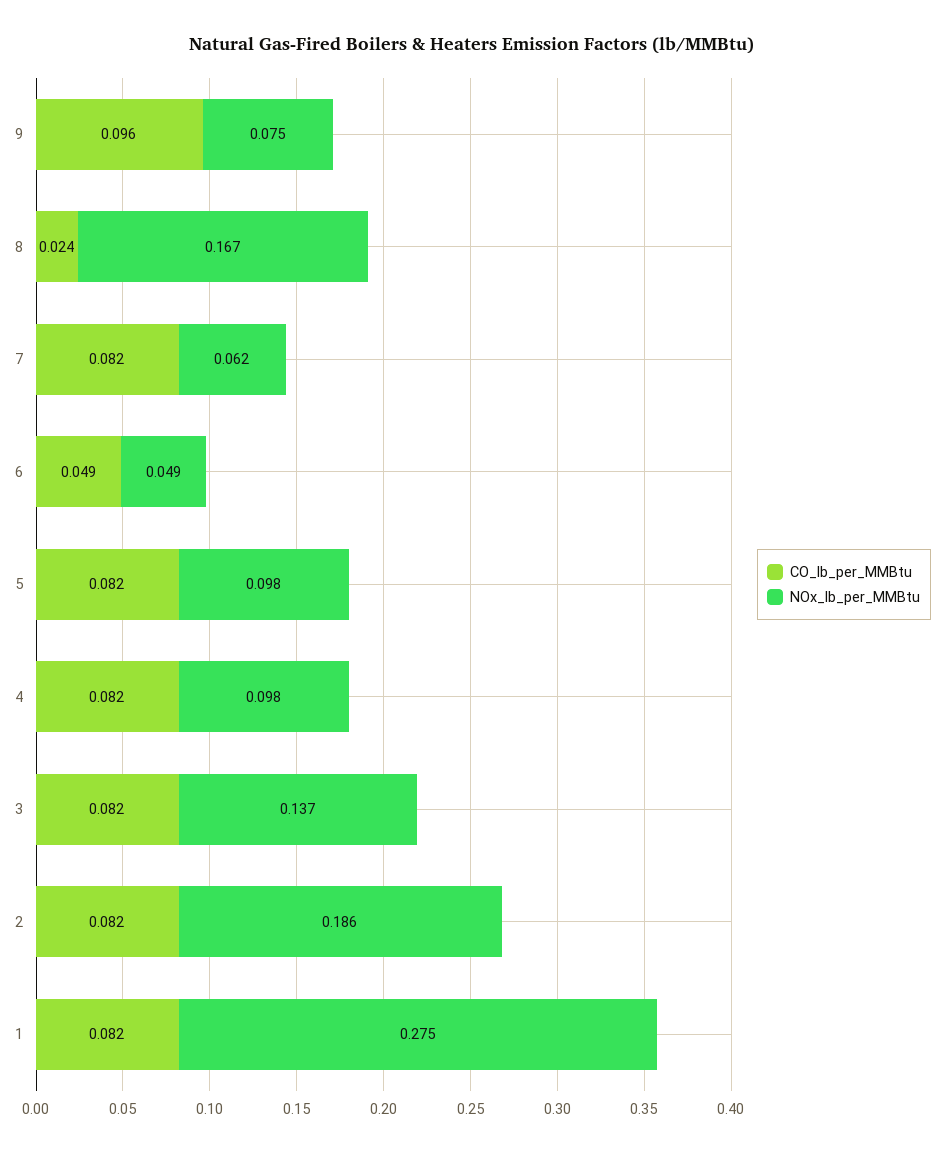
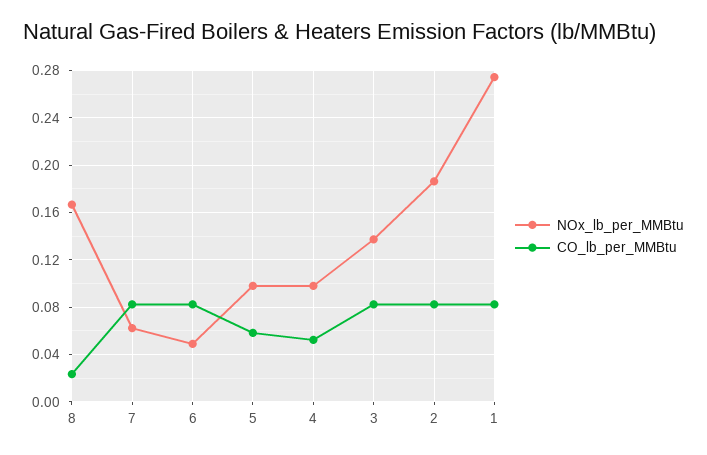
  {
    "CO_lb_per_MMBtu": {
-     "9": 0.096,
      "8": 0.024,
      "7": 0.082,
-     "6": 0.049,
+     "6": 0.08,
-     "5": 0.082,
+     "5": 0.06,
-     "4": 0.082,
+     "4": 0.05,
      "3": 0.082,
      "2": 0.082,
      "1": 0.082
    },
    "NOx_lb_per_MMBtu": {
-     "9": 0.075,
      "8": 0.167,
      "7": 0.062,
      "6": 0.049,
      "5": 0.098,
      "4": 0.098,
      "3": 0.137,
      "2": 0.186,
      "1": 0.275
    }
  }

